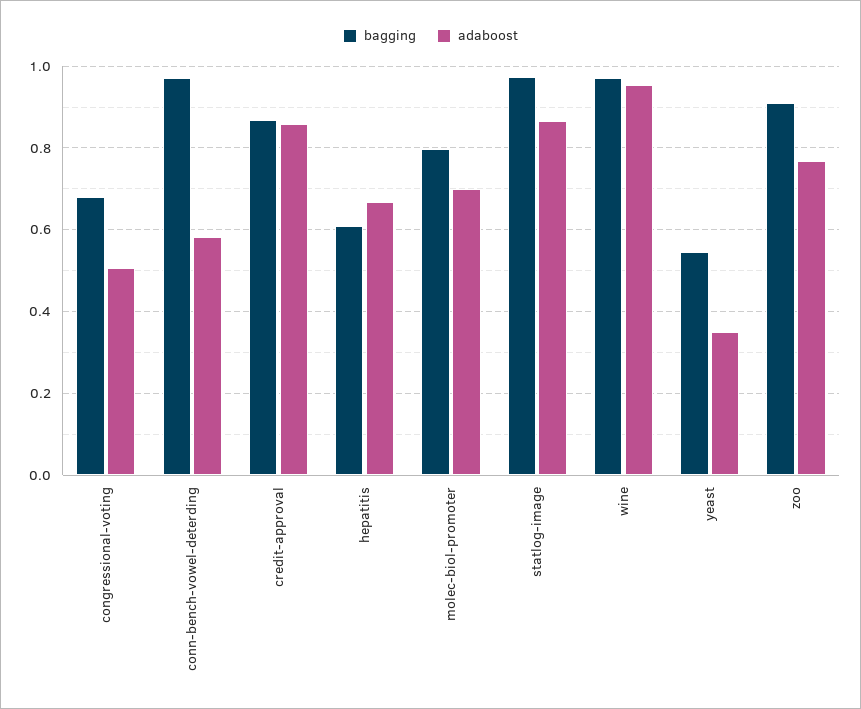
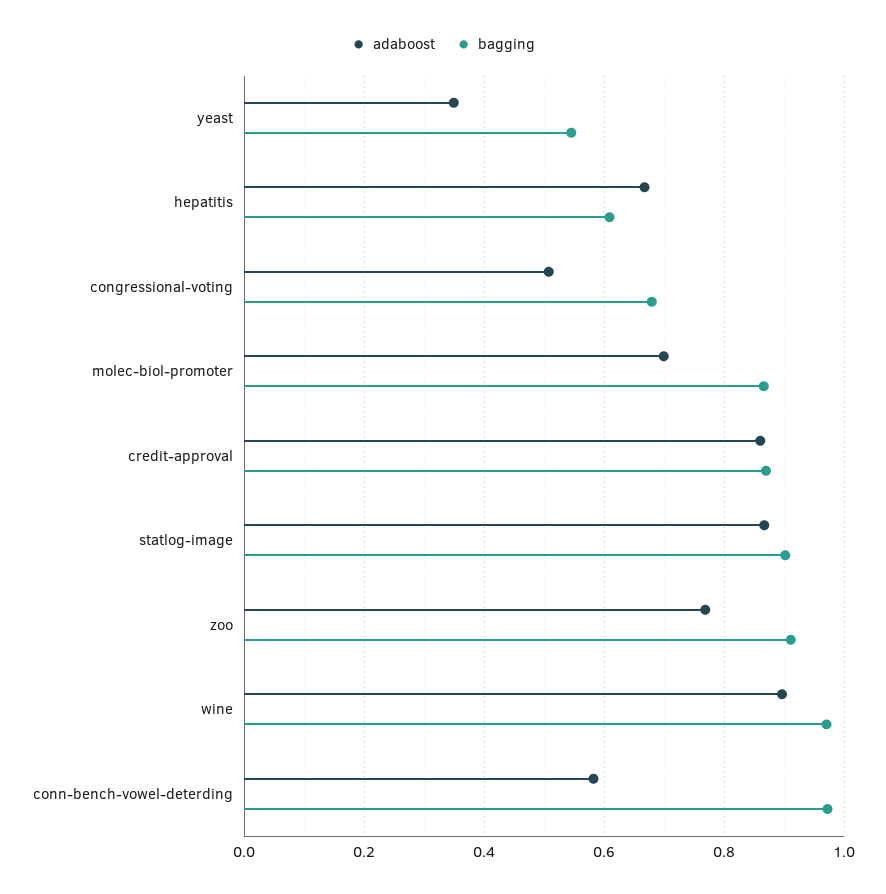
  {
    "bagging": {
      "congressional-voting": 0.68,
      "conn-bench-vowel-deterding": 0.98,
      "credit-approval": 0.86,
      "hepatitis": 0.6,
-     "molec-biol-promoter": 0.8,
+     "molec-biol-promoter": 0.86,
-     "statlog-image": 0.98,
+     "statlog-image": 0.9,
      "wine": 0.96,
      "yeast": 0.54,
      "zoo": 0.92
    },
    "adaboost": {
      "congressional-voting": 0.5,
      "conn-bench-vowel-deterding": 0.58,
      "credit-approval": 0.86,
      "hepatitis": 0.66,
      "molec-biol-promoter": 0.7,
      "statlog-image": 0.86,
-     "wine": 0.96,
+     "wine": 0.9,
      "yeast": 0.34,
      "zoo": 0.76
    }
  }

